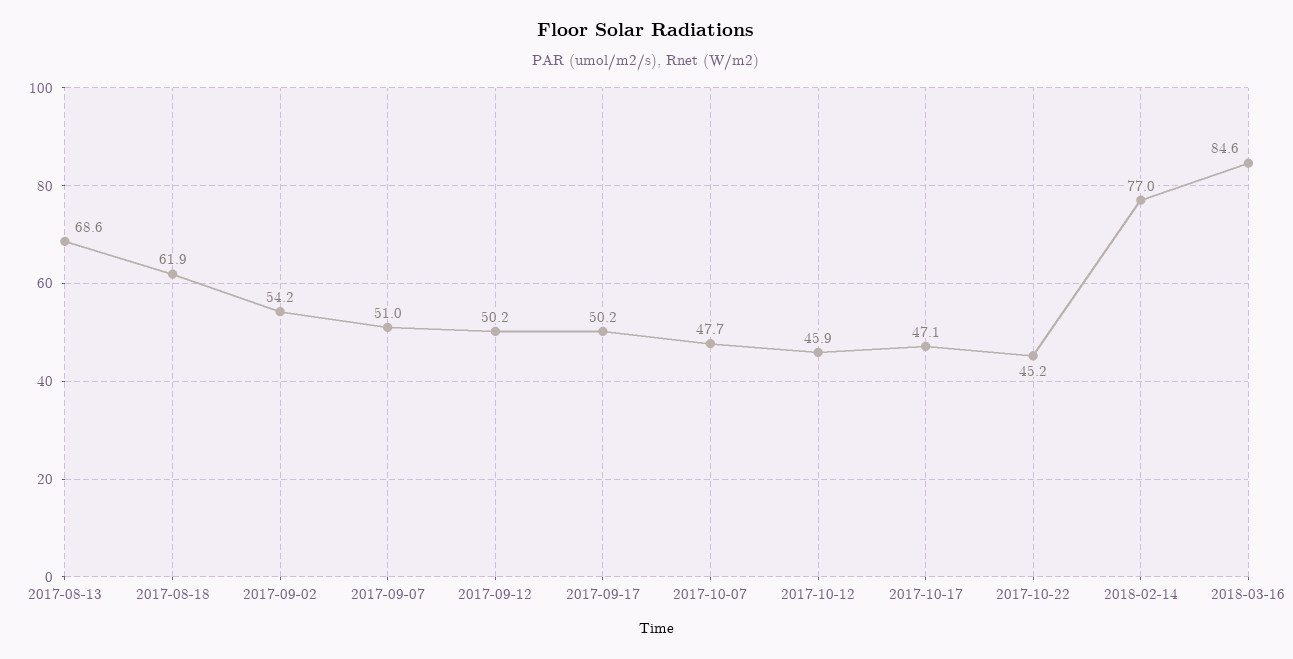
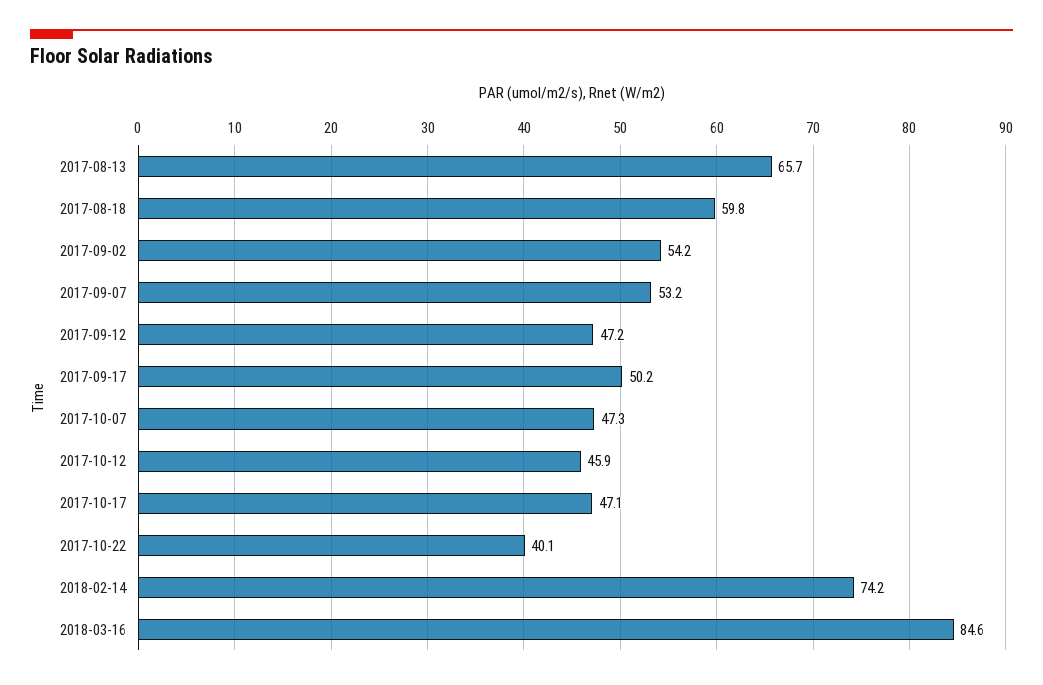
  {
-   "2017-08-13": 68.6,
+   "2017-08-13": 65.7,
-   "2017-08-18": 61.9,
+   "2017-08-18": 59.8,
    "2017-09-02": 54.2,
-   "2017-09-07": 51,
+   "2017-09-07": 53.2,
-   "2017-09-12": 50.2,
+   "2017-09-12": 47.2,
    "2017-09-17": 50.2,
-   "2017-10-07": 47.7,
+   "2017-10-07": 47.3,
    "2017-10-12": 45.9,
    "2017-10-17": 47.1,
-   "2017-10-22": 45.2,
+   "2017-10-22": 40.1,
-   "2018-02-14": 77,
+   "2018-02-14": 74.2,
    "2018-03-16": 84.6
  }

